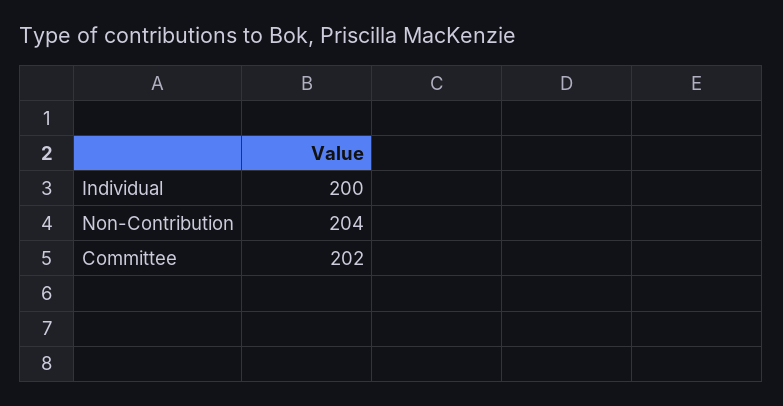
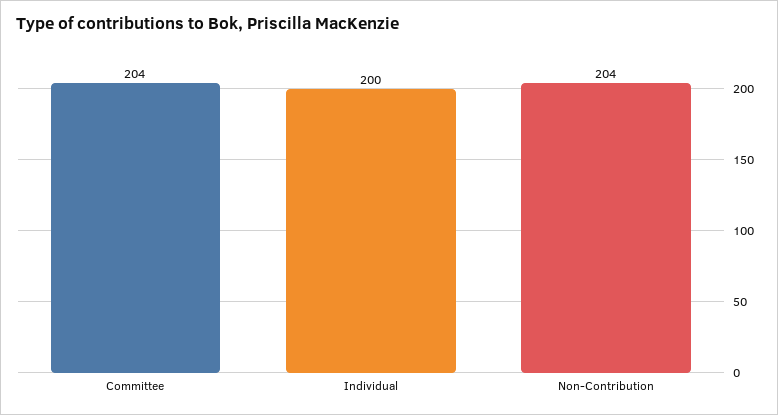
  {
    "Individual": 200,
    "Non-Contribution": 204,
-   "Committee": 202
+   "Committee": 204
  }

